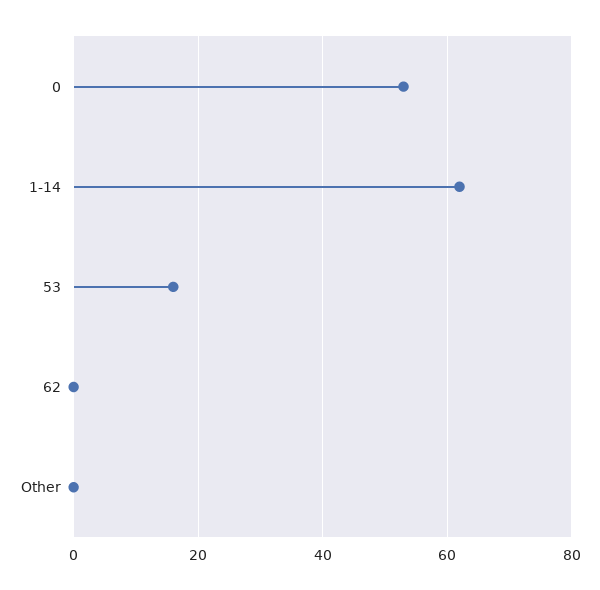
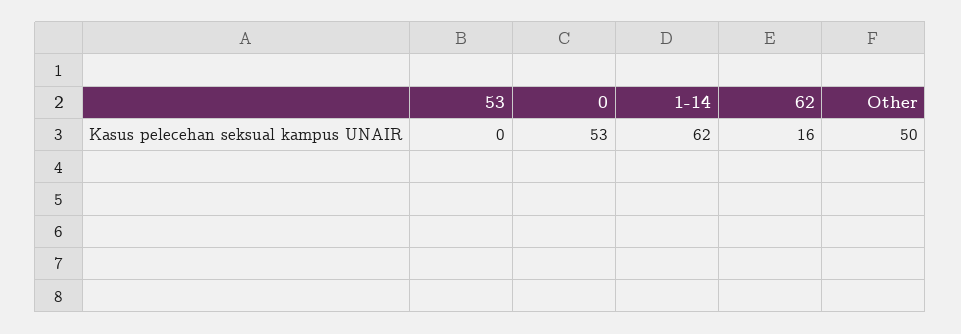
  {
    "0": 53,
    "1-14": 62,
-   "53": 15,
+   "53": 0,
-   "62": 0,
+   "62": 16,
-   "Other": 0
+   "Other": 50
  }

